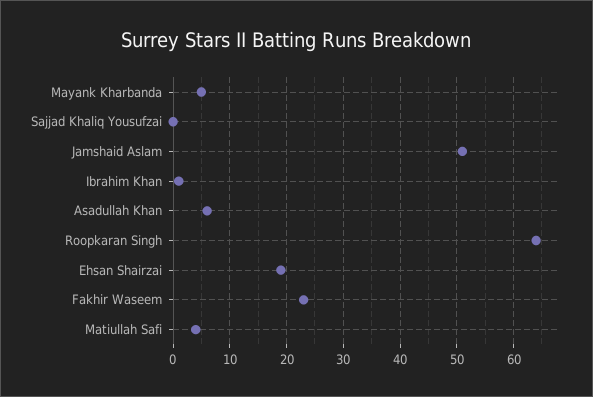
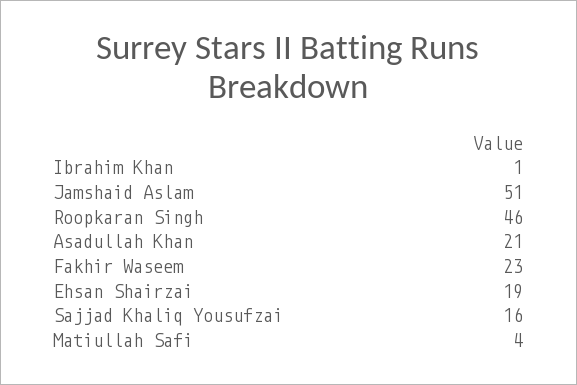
  {
-   "Mayank Kharbanda": 5,
-   "Sajjad Khaliq Yousufzai": 0,
+   "Sajjad Khaliq Yousufzai": 16,
    "Jamshaid Aslam": 51,
    "Ibrahim Khan": 1,
-   "Asadullah Khan": 5,
+   "Asadullah Khan": 21,
-   "Roopkaran Singh": 65,
+   "Roopkaran Singh": 46,
    "Ehsan Shairzai": 19,
    "Fakhir Waseem": 23,
    "Matiullah Safi": 4
  }

